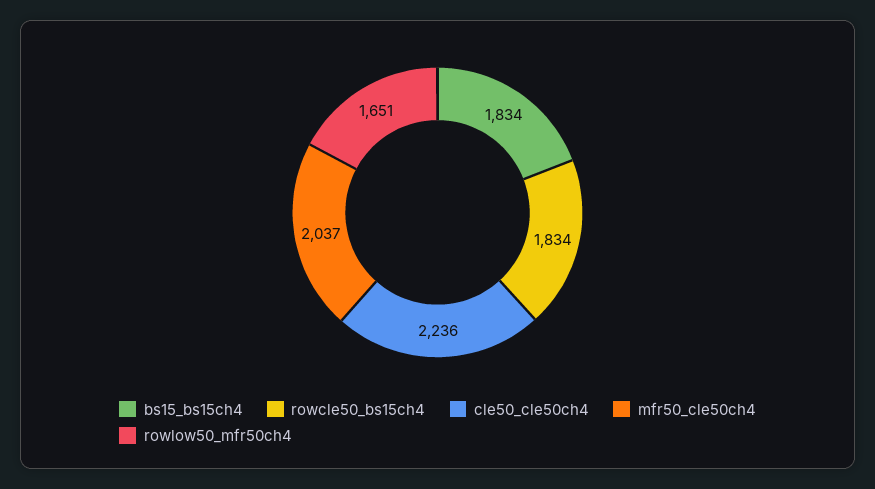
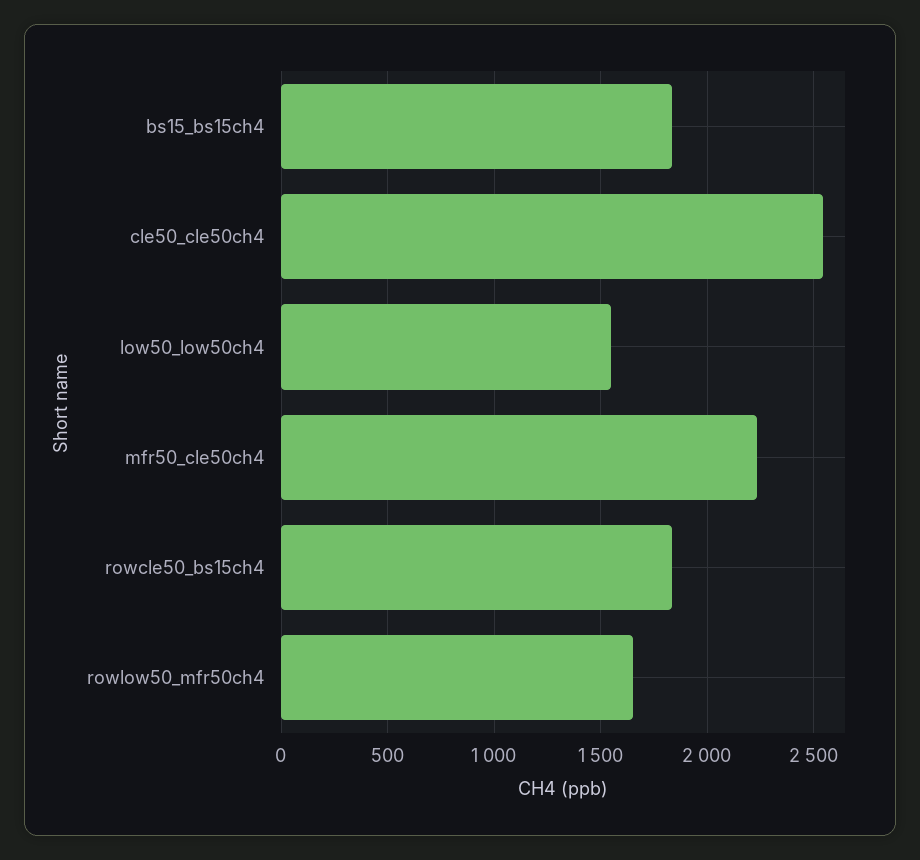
  {
    "bs15_bs15ch4": 1834,
    "rowcle50_bs15ch4": 1834,
-   "cle50_cle50ch4": 2236,
+   "cle50_cle50ch4": 2550,
-   "mfr50_cle50ch4": 2037,
+   "mfr50_cle50ch4": 2250,
-   "rowlow50_mfr50ch4": 1651
+   "rowlow50_mfr50ch4": 1651,
+   "low50_low50ch4": 1550
  }

